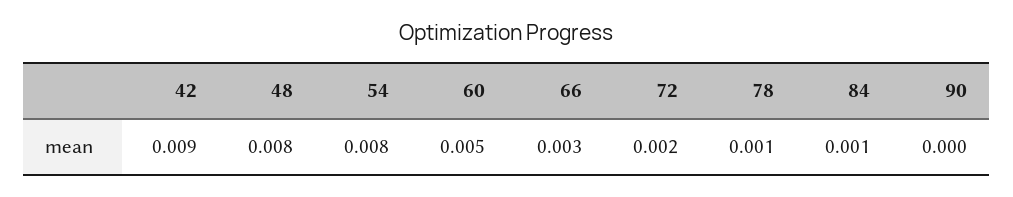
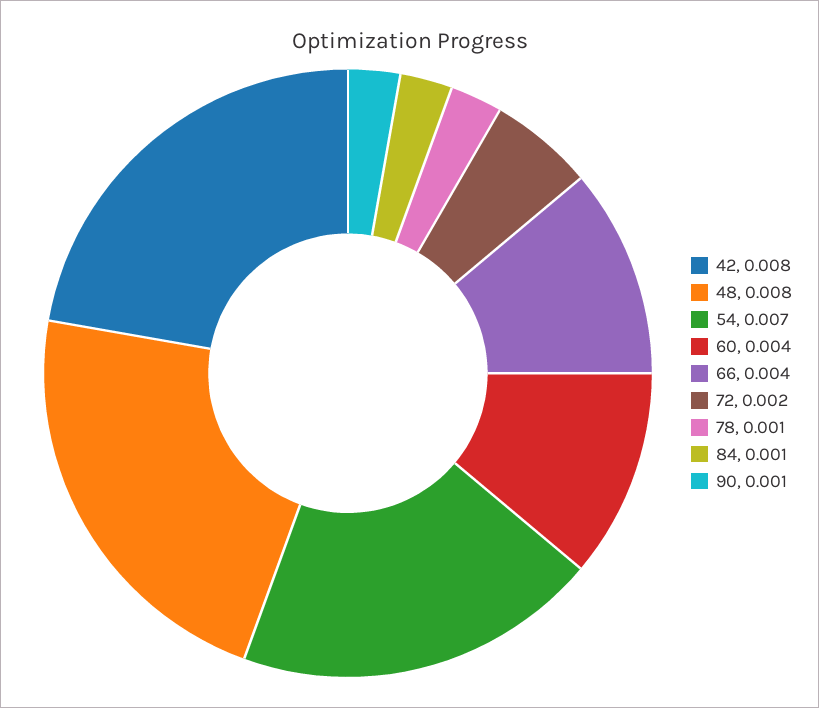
  {
-   "42": 0.009,
+   "42": 0.008,
    "48": 0.008,
-   "54": 0.008,
+   "54": 0.007,
-   "60": 0.005,
+   "60": 0.004,
-   "66": 0.003,
+   "66": 0.004,
    "72": 0.002,
    "78": 0.001,
    "84": 0.001,
-   "90": 0
+   "90": 0.001
  }

